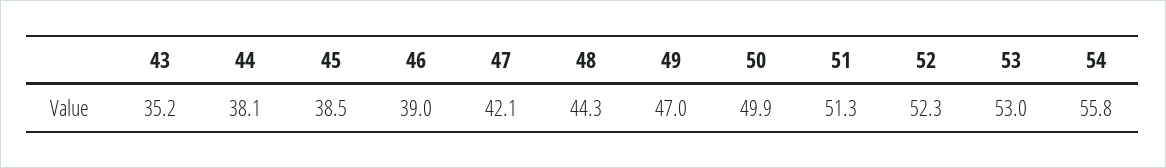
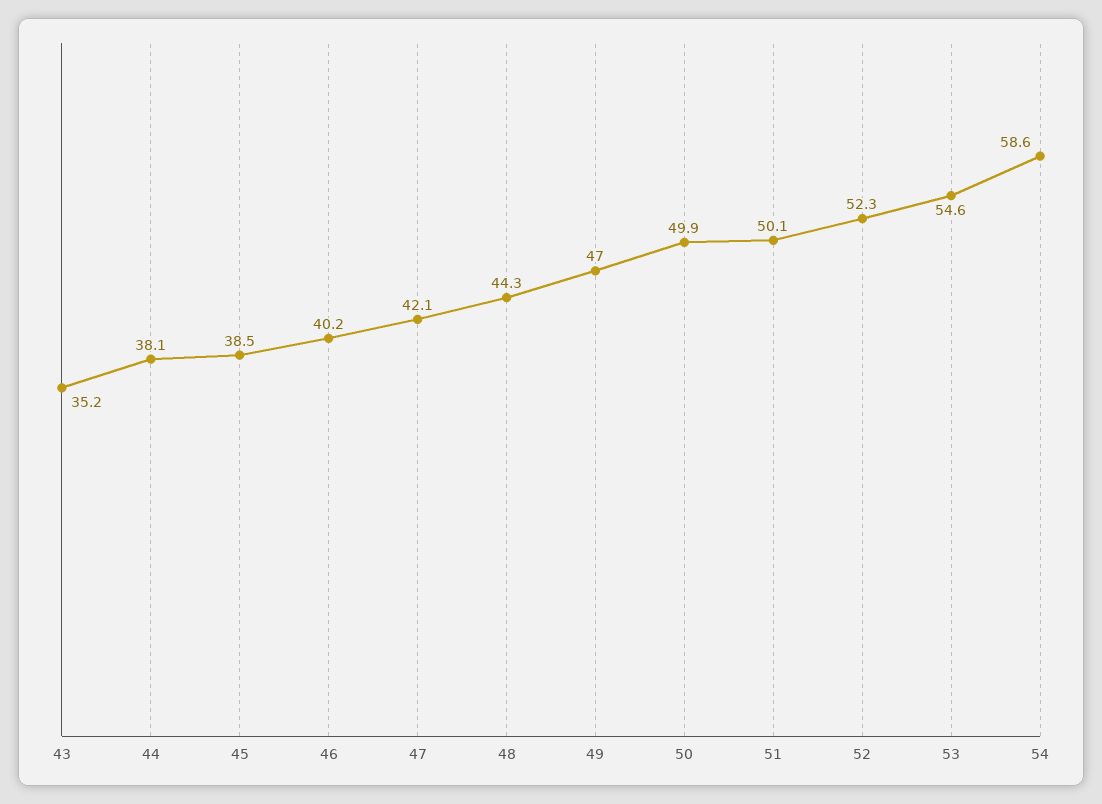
  {
    "43": 35.2,
    "44": 38.1,
    "45": 38.5,
-   "46": 39,
+   "46": 40.2,
    "47": 42.1,
    "48": 44.3,
    "49": 47,
    "50": 49.9,
-   "51": 51.3,
+   "51": 50.1,
    "52": 52.3,
-   "53": 53,
+   "53": 54.6,
-   "54": 55.8
+   "54": 58.6
  }

